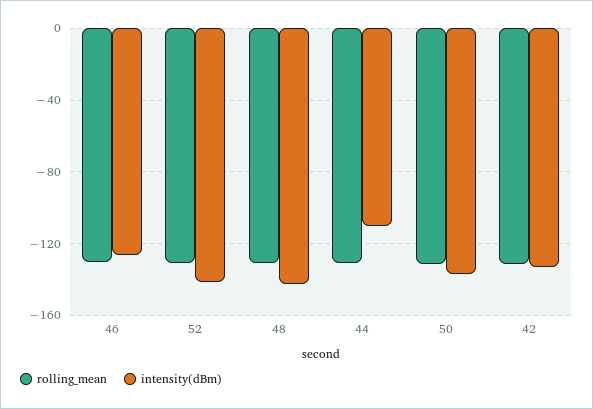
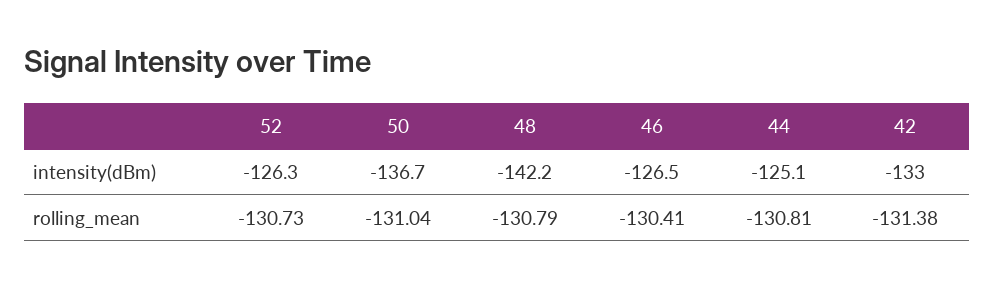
  {
    "rolling_mean": {
      "46": -130.41,
      "52": -130.73,
      "48": -130.79,
      "44": -130.81,
      "50": -131.04,
      "42": -131.38
    },
    "intensity(dBm)": {
      "46": -126.5,
-     "52": -140,
+     "52": -126.3,
      "48": -142.2,
-     "44": -110,
+     "44": -125.1,
      "50": -136.7,
      "42": -133
    }
  }

